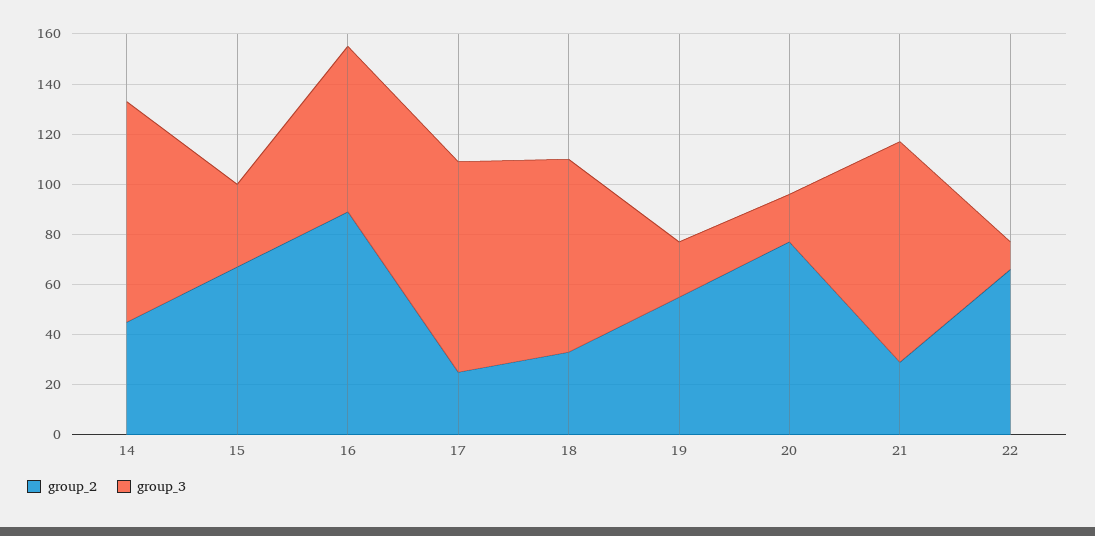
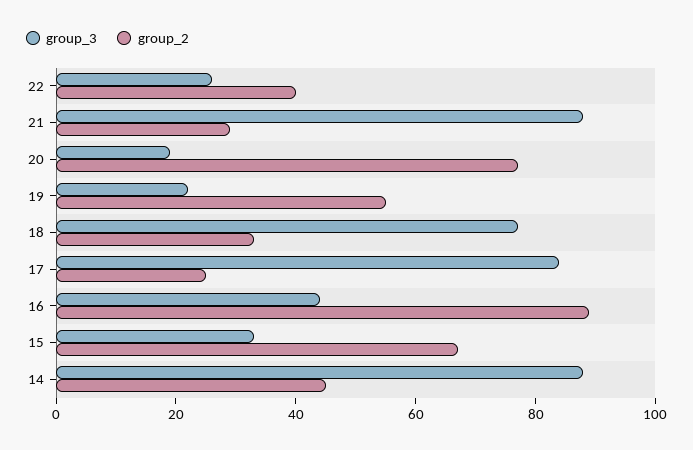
  {
    "group_2": {
      "14": 45,
      "15": 65,
      "16": 90,
      "17": 25,
      "18": 35,
      "19": 55,
      "20": 75,
      "21": 30,
-     "22": 65
+     "22": 40
    },
    "group_3": {
      "14": 90,
      "15": 35,
-     "16": 65,
+     "16": 45,
      "17": 85,
      "18": 75,
      "19": 20,
      "20": 20,
      "21": 90,
-     "22": 10
+     "22": 25
    }
  }

